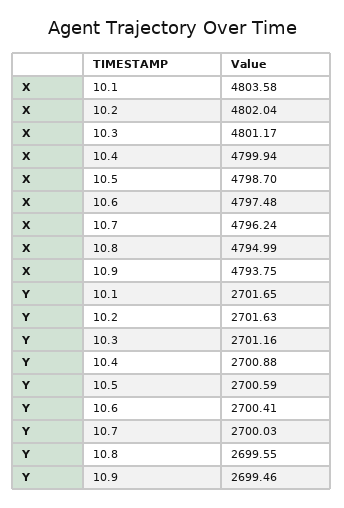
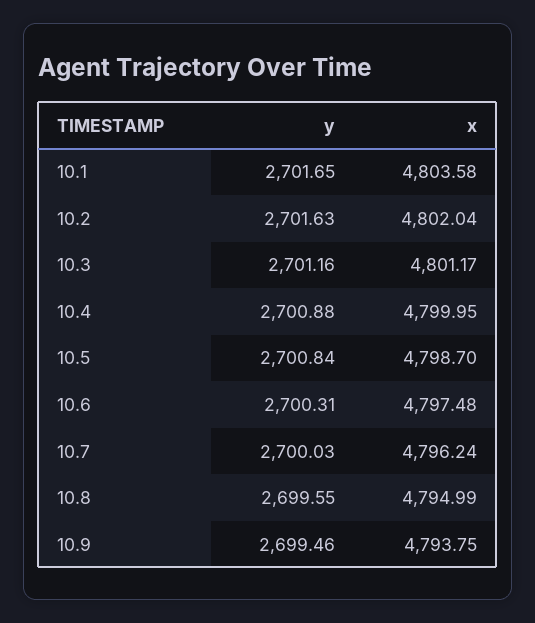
  {
    "X": {
      "10.1": 4803.58,
      "10.2": 4802.04,
      "10.3": 4801.17,
-     "10.4": 4799.94,
+     "10.4": 4799.95,
      "10.5": 4798.7,
      "10.6": 4797.48,
      "10.7": 4796.24,
      "10.8": 4794.99,
      "10.9": 4793.75
    },
    "Y": {
      "10.1": 2701.65,
      "10.2": 2701.63,
      "10.3": 2701.16,
      "10.4": 2700.88,
-     "10.5": 2700.59,
+     "10.5": 2700.84,
-     "10.6": 2700.41,
+     "10.6": 2700.31,
      "10.7": 2700.03,
      "10.8": 2699.55,
      "10.9": 2699.46
    }
  }

